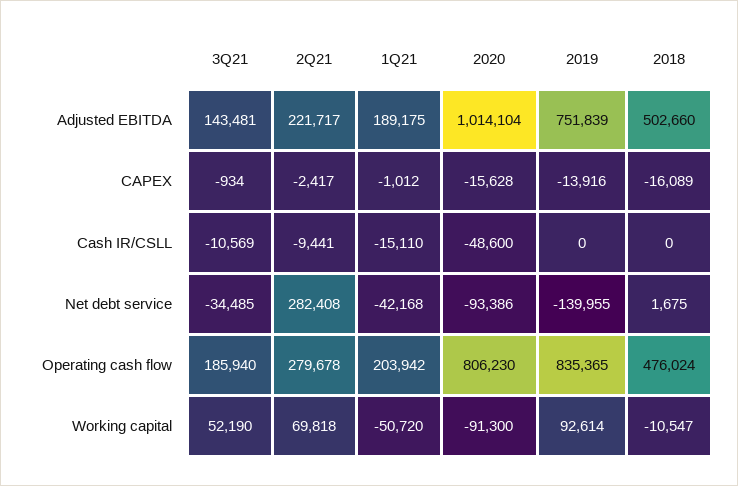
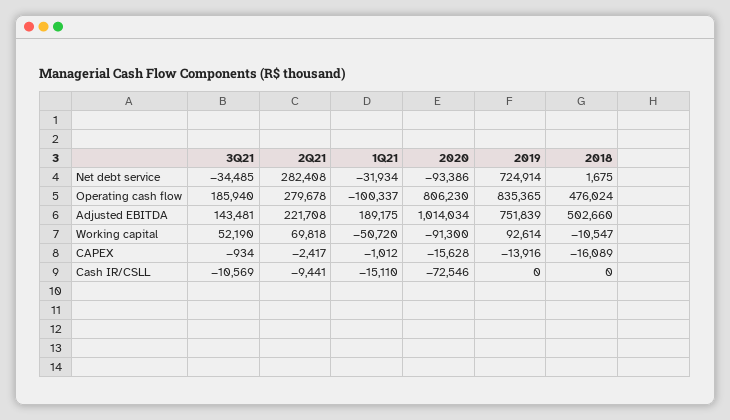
  {
    "3Q21": {
      "Adjusted EBITDA": 143481,
      "CAPEX": -934,
      "Cash IR/CSLL": -10569,
      "Net debt service": -34485,
      "Operating cash flow": 185940,
      "Working capital": 52190
    },
    "2Q21": {
-     "Adjusted EBITDA": 221717,
+     "Adjusted EBITDA": 221708,
      "CAPEX": -2417,
      "Cash IR/CSLL": -9441,
      "Net debt service": 282408,
      "Operating cash flow": 279678,
      "Working capital": 69818
    },
    "1Q21": {
      "Adjusted EBITDA": 189175,
      "CAPEX": -1012,
      "Cash IR/CSLL": -15110,
-     "Net debt service": -42168,
+     "Net debt service": -31934,
-     "Operating cash flow": 203942,
+     "Operating cash flow": -100337,
      "Working capital": -50720
    },
    "2020": {
-     "Adjusted EBITDA": 1014104,
+     "Adjusted EBITDA": 1014034,
      "CAPEX": -15628,
-     "Cash IR/CSLL": -48600,
+     "Cash IR/CSLL": -72546,
      "Net debt service": -93386,
      "Operating cash flow": 806230,
      "Working capital": -91300
    },
    "2019": {
      "Adjusted EBITDA": 751839,
      "CAPEX": -13916,
      "Cash IR/CSLL": 0,
-     "Net debt service": -139955,
+     "Net debt service": 724914,
      "Operating cash flow": 835365,
      "Working capital": 92614
    },
    "2018": {
      "Adjusted EBITDA": 502660,
      "CAPEX": -16089,
      "Cash IR/CSLL": 0,
      "Net debt service": 1675,
      "Operating cash flow": 476024,
      "Working capital": -10547
    }
  }

